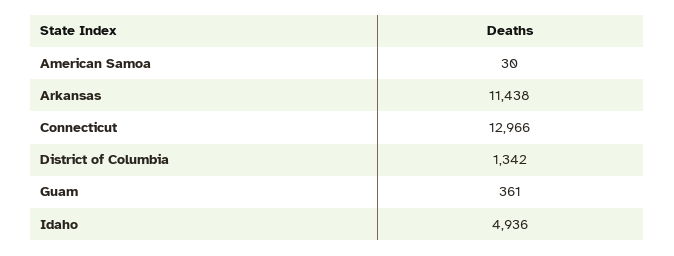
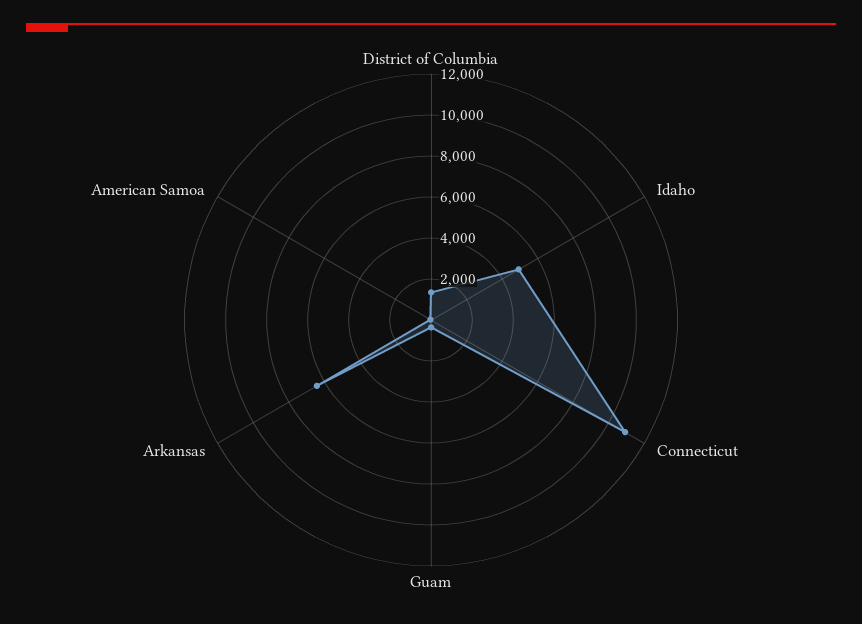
  {
    "American Samoa": 30,
-   "Arkansas": 11438,
+   "Arkansas": 6500,
-   "Connecticut": 12966,
+   "Connecticut": 11000,
    "District of Columbia": 1342,
    "Guam": 361,
    "Idaho": 4936
  }

